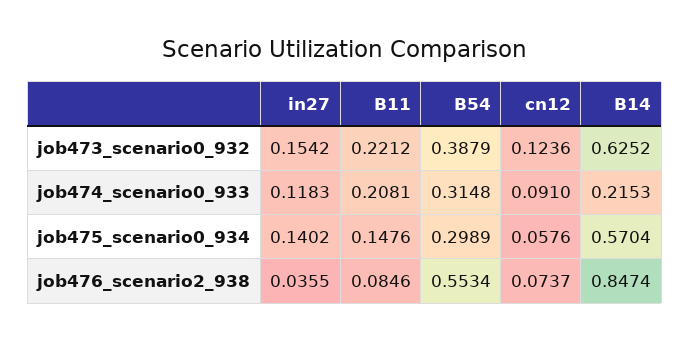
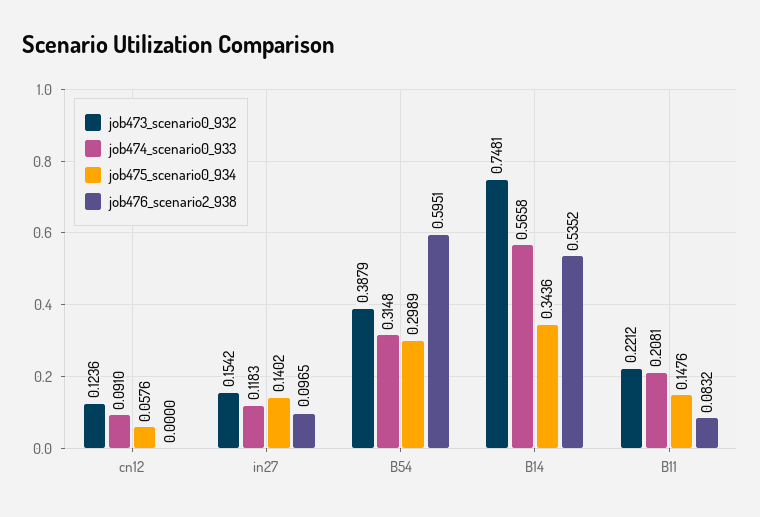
  {
    "job473_scenario0_932": {
      "in27": 0.1542,
      "B11": 0.2212,
      "B54": 0.3879,
      "cn12": 0.1236,
-     "B14": 0.6252
+     "B14": 0.7481
    },
    "job474_scenario0_933": {
      "in27": 0.1183,
      "B11": 0.2081,
      "B54": 0.3148,
      "cn12": 0.091,
-     "B14": 0.2153
+     "B14": 0.5658
    },
    "job475_scenario0_934": {
      "in27": 0.1402,
      "B11": 0.1476,
      "B54": 0.2989,
      "cn12": 0.0576,
-     "B14": 0.5704
+     "B14": 0.3436
    },
    "job476_scenario2_938": {
-     "in27": 0.0355,
+     "in27": 0.0965,
-     "B11": 0.0846,
+     "B11": 0.0832,
-     "B54": 0.5534,
+     "B54": 0.5951,
-     "cn12": 0.0737,
+     "cn12": 0,
-     "B14": 0.8474
+     "B14": 0.5352
    }
  }

